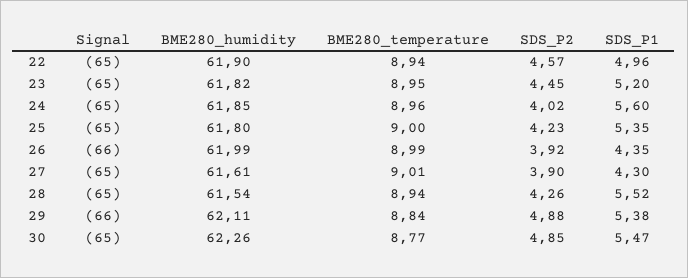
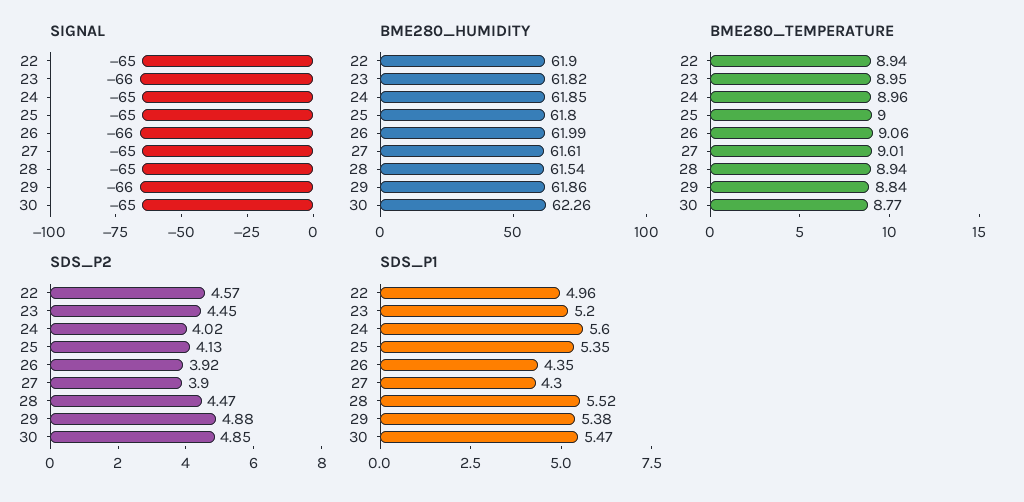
  {
    "Signal": {
      "22": -65,
-     "23": -65,
+     "23": -66,
      "24": -65,
      "25": -65,
      "26": -66,
      "27": -65,
      "28": -65,
      "29": -66,
      "30": -65
    },
    "BME280_humidity": {
      "22": 61.9,
      "23": 61.82,
      "24": 61.85,
      "25": 61.8,
      "26": 61.99,
      "27": 61.61,
      "28": 61.54,
-     "29": 62.11,
+     "29": 61.86,
      "30": 62.26
    },
    "BME280_temperature": {
      "22": 8.94,
      "23": 8.95,
      "24": 8.96,
      "25": 9,
-     "26": 8.99,
+     "26": 9.06,
      "27": 9.01,
      "28": 8.94,
      "29": 8.84,
      "30": 8.77
    },
    "SDS_P2": {
      "22": 4.57,
      "23": 4.45,
      "24": 4.02,
-     "25": 4.23,
+     "25": 4.13,
      "26": 3.92,
      "27": 3.9,
-     "28": 4.26,
+     "28": 4.47,
      "29": 4.88,
      "30": 4.85
    },
    "SDS_P1": {
      "22": 4.96,
      "23": 5.2,
      "24": 5.6,
      "25": 5.35,
      "26": 4.35,
      "27": 4.3,
      "28": 5.52,
      "29": 5.38,
      "30": 5.47
    }
  }

